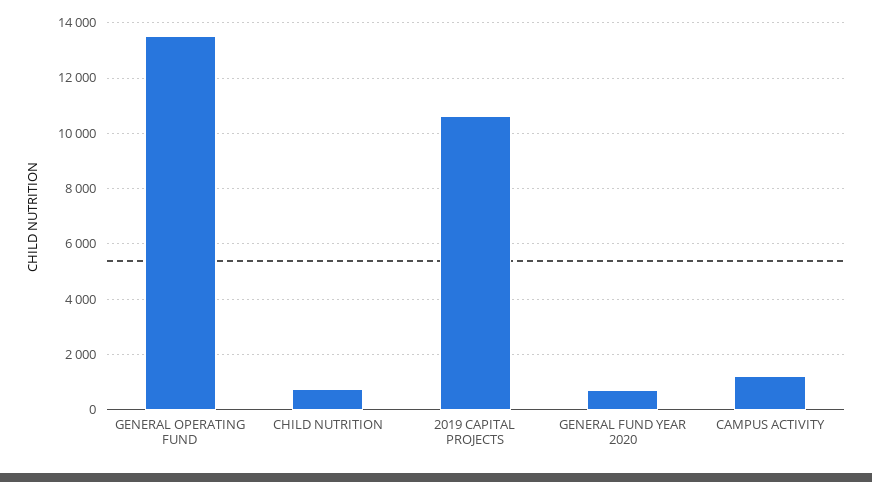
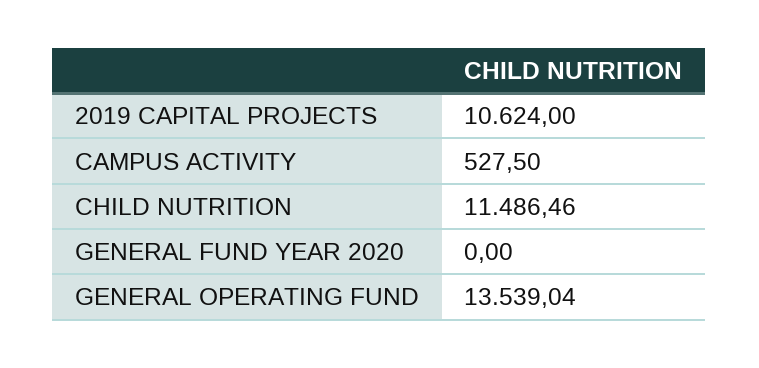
  {
    "GENERAL OPERATING FUND": 13539.04,
-   "CHILD NUTRITION": 750,
+   "CHILD NUTRITION": 11486.46,
    "2019 CAPITAL PROJECTS": 10624,
-   "GENERAL FUND YEAR 2020": 750,
+   "GENERAL FUND YEAR 2020": 0,
-   "CAMPUS ACTIVITY": 1250
+   "CAMPUS ACTIVITY": 527.5
  }

